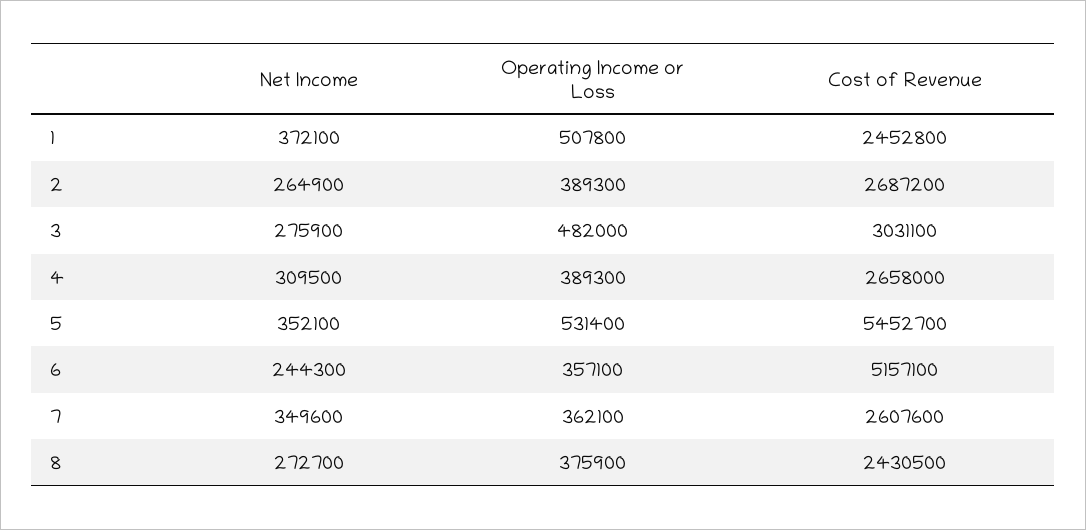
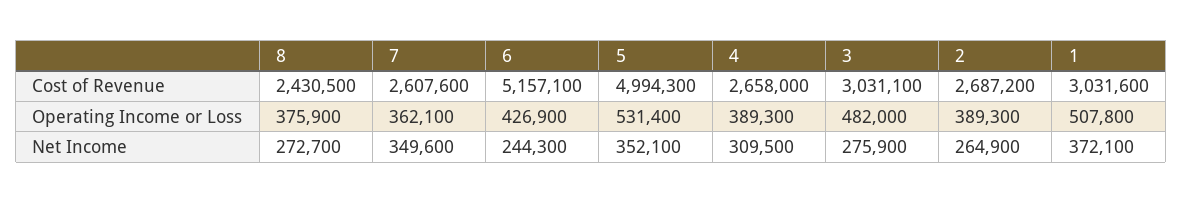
  {
    "Net Income": {
      "1": 372100,
      "2": 264900,
      "3": 275900,
      "4": 309500,
      "5": 352100,
      "6": 244300,
      "7": 349600,
      "8": 272700
    },
    "Operating Income or Loss": {
      "1": 507800,
      "2": 389300,
      "3": 482000,
      "4": 389300,
      "5": 531400,
-     "6": 357100,
+     "6": 426900,
      "7": 362100,
      "8": 375900
    },
    "Cost of Revenue": {
-     "1": 2452800,
+     "1": 3031600,
      "2": 2687200,
      "3": 3031100,
      "4": 2658000,
-     "5": 5452700,
+     "5": 4994300,
      "6": 5157100,
      "7": 2607600,
      "8": 2430500
    }
  }

